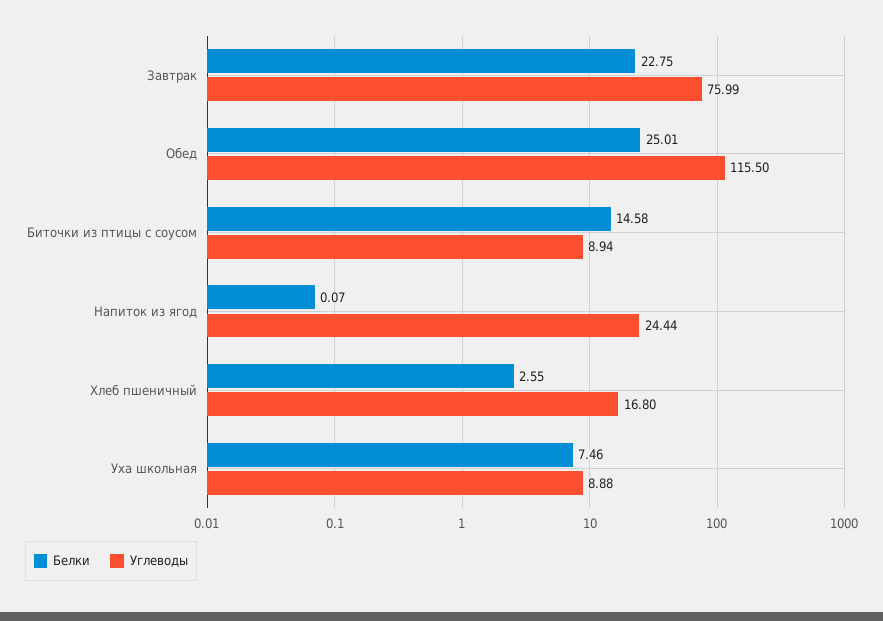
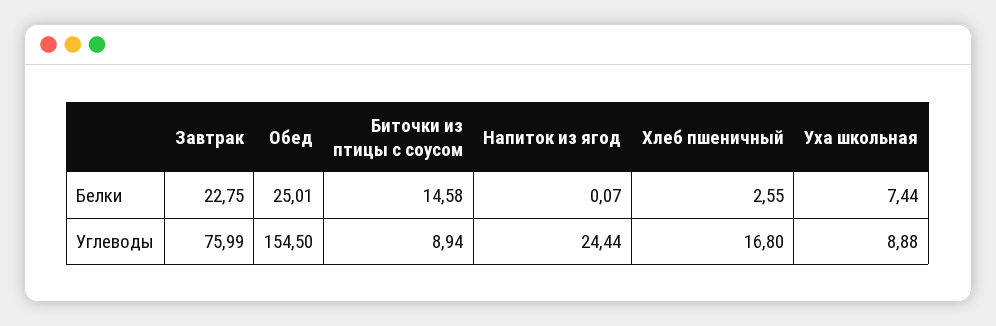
  {
    "Белки": {
      "Завтрак": 22.75,
      "Обед": 25.01,
      "Биточки из птицы с соусом": 14.58,
      "Напиток из ягод": 0.07,
      "Хлеб пшеничный": 2.55,
-     "Уха школьная": 7.46
+     "Уха школьная": 7.44
    },
    "Углеводы": {
      "Завтрак": 75.99,
-     "Обед": 115.5,
+     "Обед": 154.5,
      "Биточки из птицы с соусом": 8.94,
      "Напиток из ягод": 24.44,
      "Хлеб пшеничный": 16.8,
      "Уха школьная": 8.88
    }
  }

